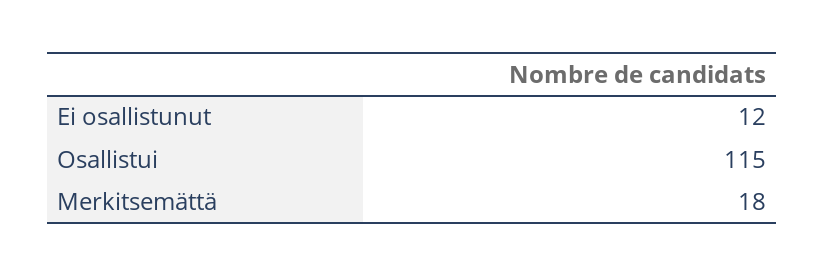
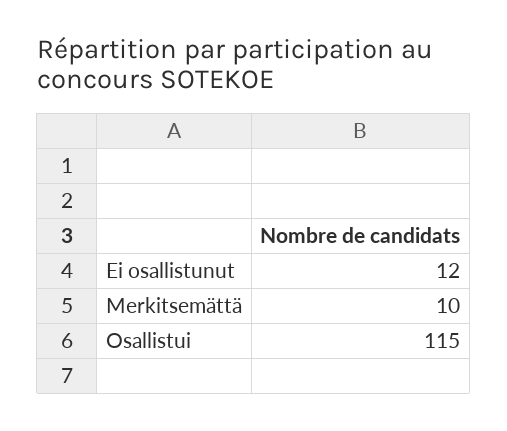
  {
    "Ei osallistunut": 12,
    "Osallistui": 115,
-   "Merkitsemättä": 18
+   "Merkitsemättä": 10
  }

